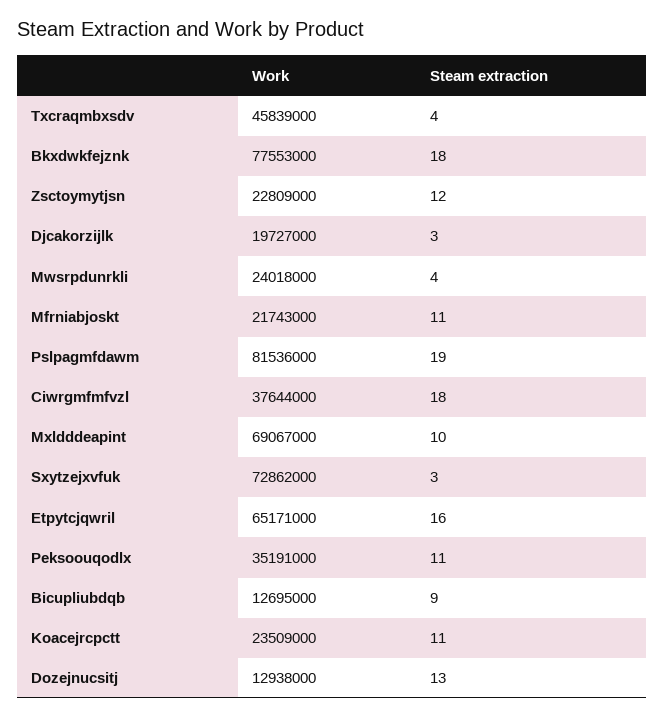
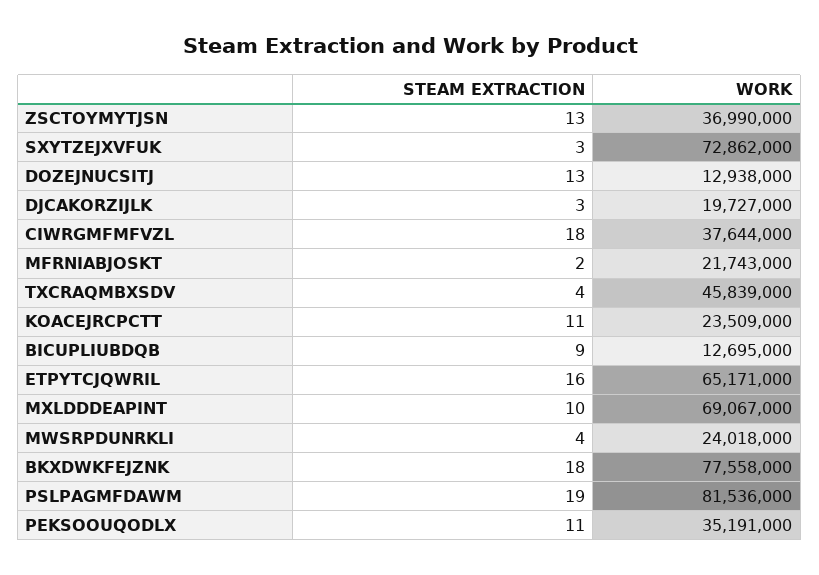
  {
    "Work": {
      "Txcraqmbxsdv": 45839000,
-     "Bkxdwkfejznk": 77553000,
+     "Bkxdwkfejznk": 77558000,
-     "Zsctoymytjsn": 22809000,
+     "Zsctoymytjsn": 36990000,
      "Djcakorzijlk": 19727000,
      "Mwsrpdunrkli": 24018000,
      "Mfrniabjoskt": 21743000,
      "Pslpagmfdawm": 81536000,
      "Ciwrgmfmfvzl": 37644000,
      "Mxldddeapint": 69067000,
      "Sxytzejxvfuk": 72862000,
      "Etpytcjqwril": 65171000,
      "Peksoouqodlx": 35191000,
      "Bicupliubdqb": 12695000,
      "Koacejrcpctt": 23509000,
      "Dozejnucsitj": 12938000
    },
    "Steam extraction": {
      "Txcraqmbxsdv": 4,
      "Bkxdwkfejznk": 18,
-     "Zsctoymytjsn": 12,
+     "Zsctoymytjsn": 13,
      "Djcakorzijlk": 3,
      "Mwsrpdunrkli": 4,
-     "Mfrniabjoskt": 11,
+     "Mfrniabjoskt": 2,
      "Pslpagmfdawm": 19,
      "Ciwrgmfmfvzl": 18,
      "Mxldddeapint": 10,
      "Sxytzejxvfuk": 3,
      "Etpytcjqwril": 16,
      "Peksoouqodlx": 11,
      "Bicupliubdqb": 9,
      "Koacejrcpctt": 11,
      "Dozejnucsitj": 13
    }
  }

